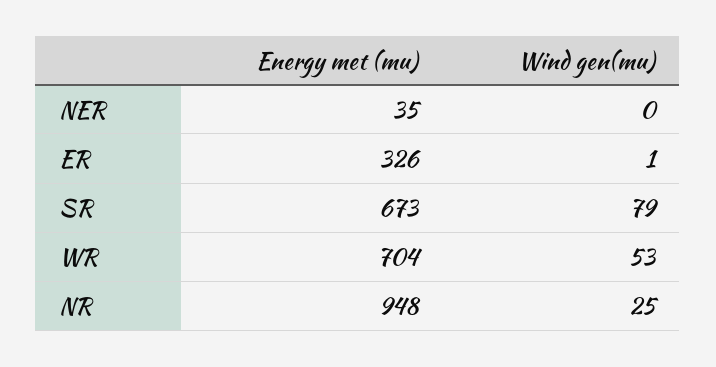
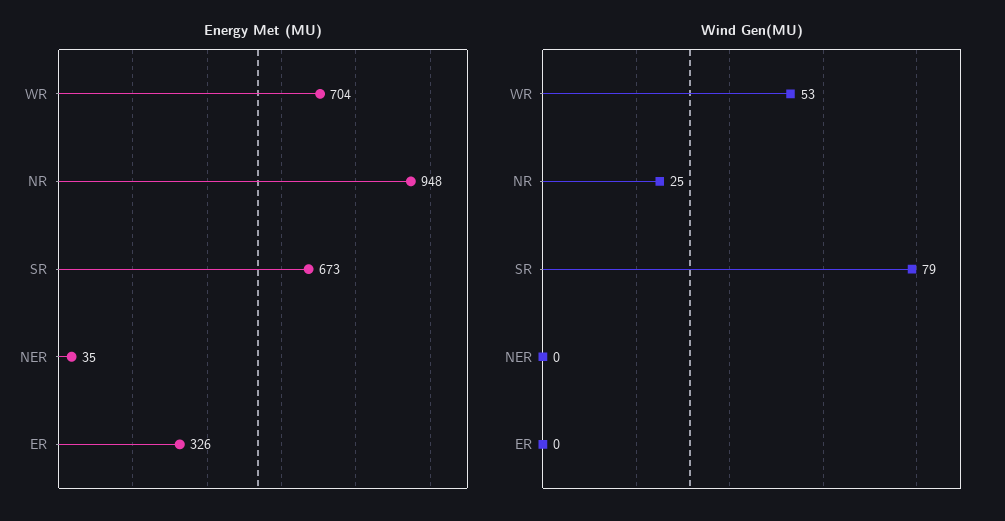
  {
    "Energy met (mu)": {
      "NER": 35,
      "ER": 326,
      "SR": 673,
      "WR": 704,
      "NR": 948
    },
    "Wind gen(mu)": {
      "NER": 0,
-     "ER": 1,
+     "ER": 0,
      "SR": 79,
      "WR": 53,
      "NR": 25
    }
  }

